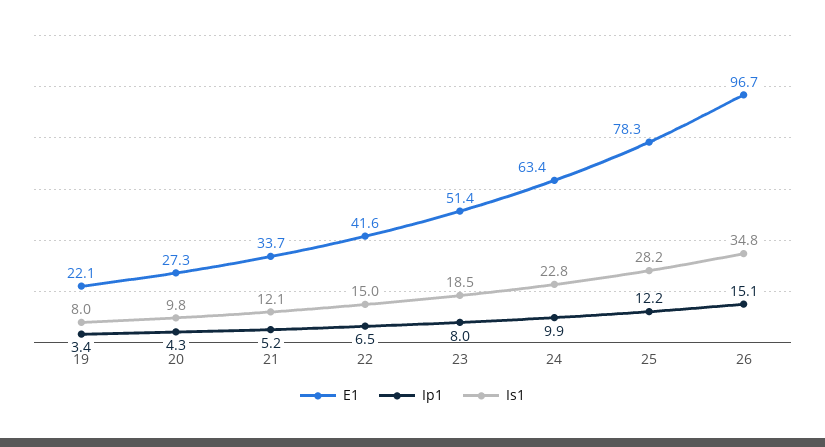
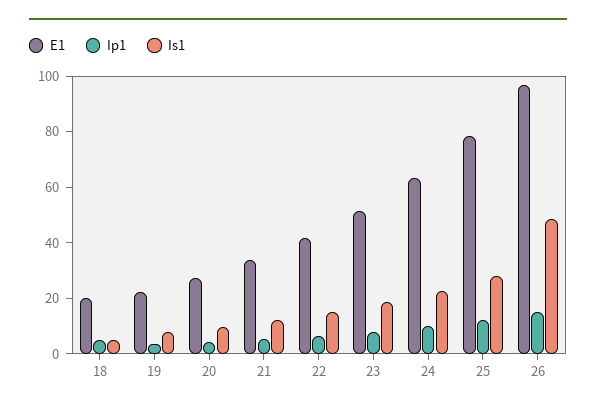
  {
    "E1": {
      "19": 22.1,
      "20": 27.3,
      "21": 33.7,
      "22": 41.6,
      "23": 51.4,
      "24": 63.4,
      "25": 78.3,
-     "26": 96.7
+     "26": 96.7,
+     "18": 20
    },
    "Ip1": {
      "19": 3.4,
      "20": 4.3,
      "21": 5.2,
      "22": 6.5,
      "23": 8,
      "24": 9.9,
      "25": 12.2,
-     "26": 15.1
+     "26": 15.1,
+     "18": 5
    },
    "Is1": {
      "19": 8,
      "20": 9.8,
      "21": 12.1,
      "22": 15,
      "23": 18.5,
      "24": 22.8,
      "25": 28.2,
-     "26": 34.8
+     "26": 50,
+     "18": 5
    }
  }

